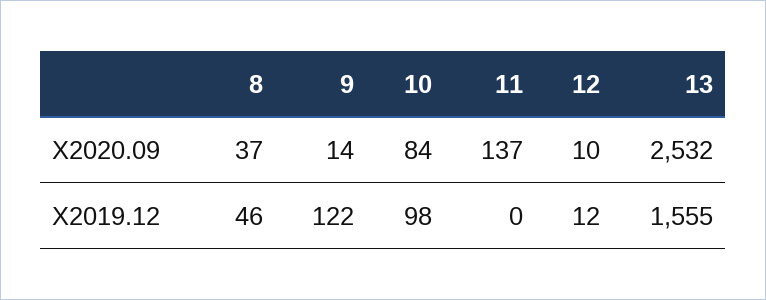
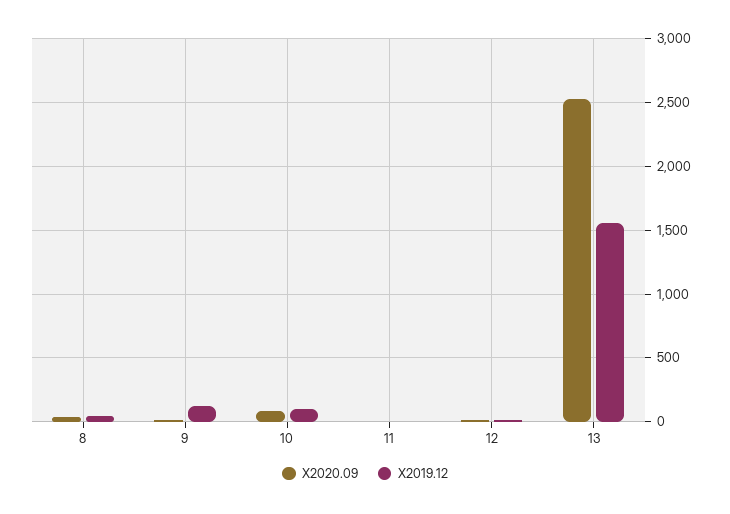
  {
    "X2020.09": {
      "8": 37,
      "9": 14,
      "10": 84,
-     "11": 137,
+     "11": 0,
      "12": 10,
      "13": 2532
    },
    "X2019.12": {
      "8": 46,
      "9": 122,
      "10": 98,
      "11": 0,
      "12": 12,
      "13": 1555
    }
  }

